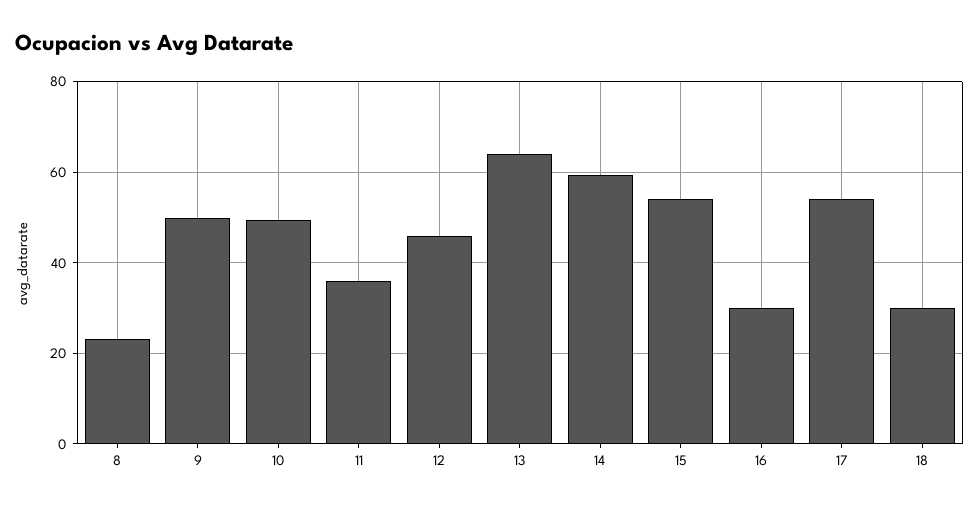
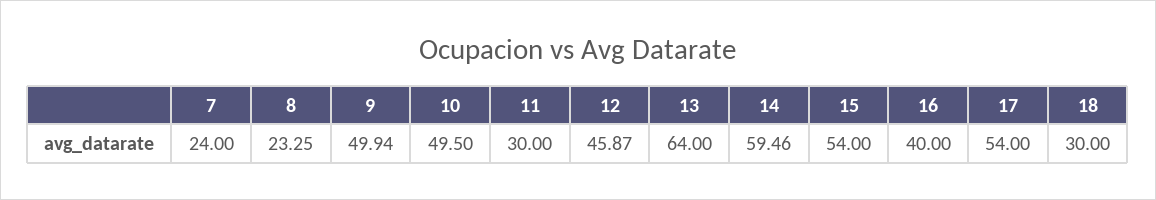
  {
    "8": 23.25,
    "9": 49.94,
    "10": 49.5,
-   "11": 36,
+   "11": 30,
    "12": 45.87,
    "13": 64,
    "14": 59.46,
    "15": 54,
-   "16": 30,
+   "16": 40,
    "17": 54,
-   "18": 30
+   "18": 30,
+   "7": 24
  }

